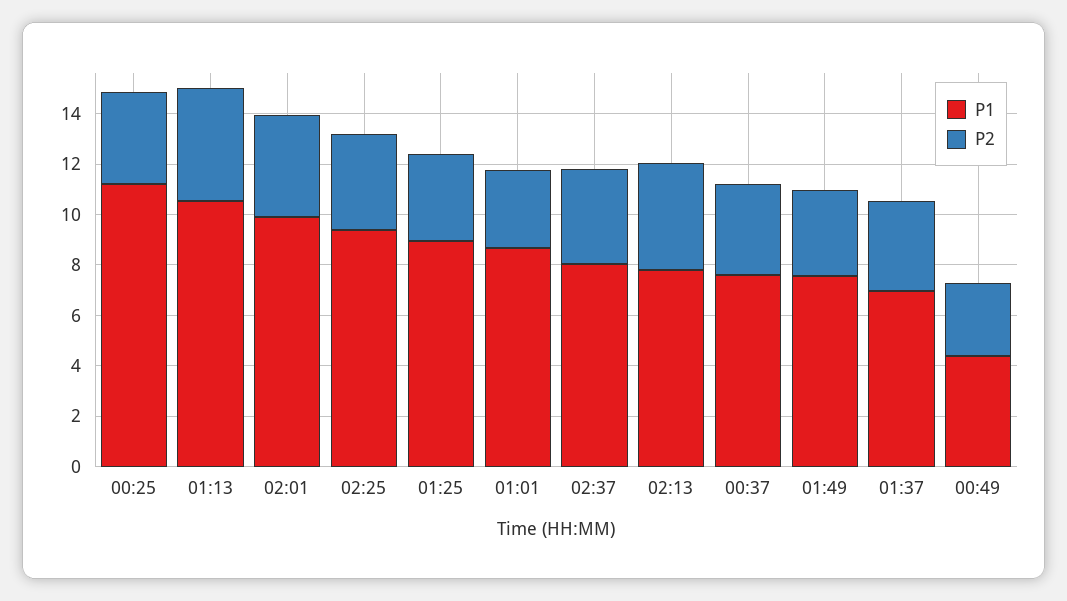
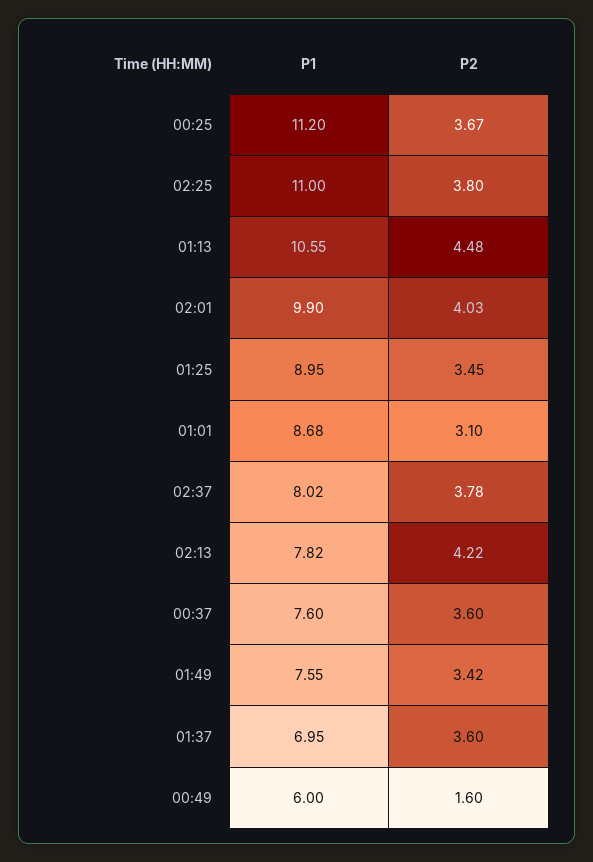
  {
    "P1": {
      "00:25": 11.2,
      "01:13": 10.55,
      "02:01": 9.9,
-     "02:25": 9.5,
+     "02:25": 11,
      "01:25": 8.95,
      "01:01": 8.68,
      "02:37": 8.02,
      "02:13": 7.82,
      "00:37": 7.6,
      "01:49": 7.55,
      "01:37": 6.95,
-     "00:49": 4.5
+     "00:49": 6
    },
    "P2": {
      "00:25": 3.67,
      "01:13": 4.48,
      "02:01": 4.03,
      "02:25": 3.8,
      "01:25": 3.45,
      "01:01": 3.1,
      "02:37": 3.78,
      "02:13": 4.22,
      "00:37": 3.6,
      "01:49": 3.42,
      "01:37": 3.6,
-     "00:49": 3
+     "00:49": 1.6
    }
  }

